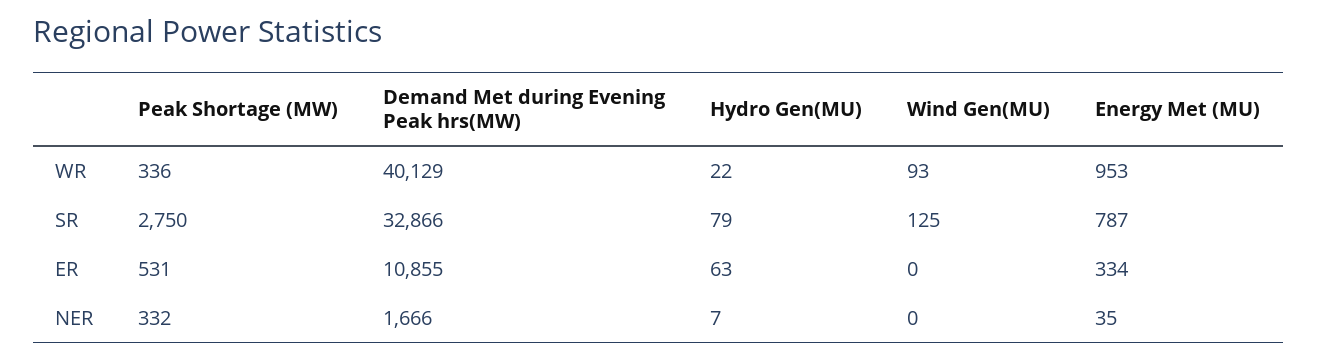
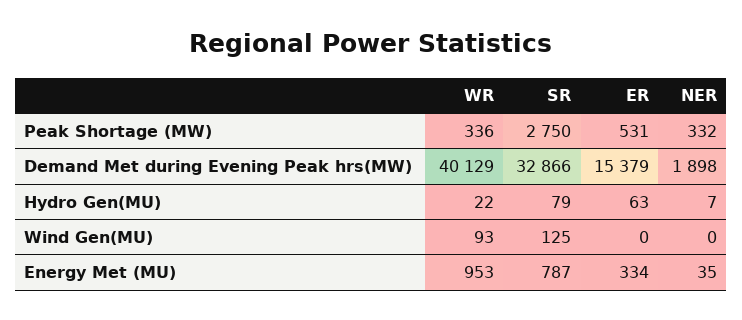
  {
    "Peak Shortage (MW)": {
      "WR": 336,
      "SR": 2750,
      "ER": 531,
      "NER": 332
    },
    "Demand Met during Evening Peak hrs(MW)": {
      "WR": 40129,
      "SR": 32866,
-     "ER": 10855,
+     "ER": 15379,
-     "NER": 1666
+     "NER": 1898
    },
    "Hydro Gen(MU)": {
      "WR": 22,
      "SR": 79,
      "ER": 63,
      "NER": 7
    },
    "Wind Gen(MU)": {
      "WR": 93,
      "SR": 125,
      "ER": 0,
      "NER": 0
    },
    "Energy Met (MU)": {
      "WR": 953,
      "SR": 787,
      "ER": 334,
      "NER": 35
    }
  }

